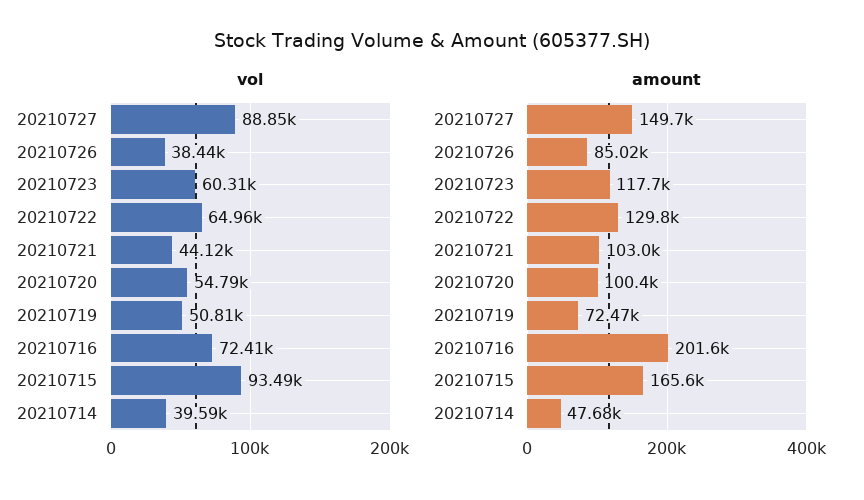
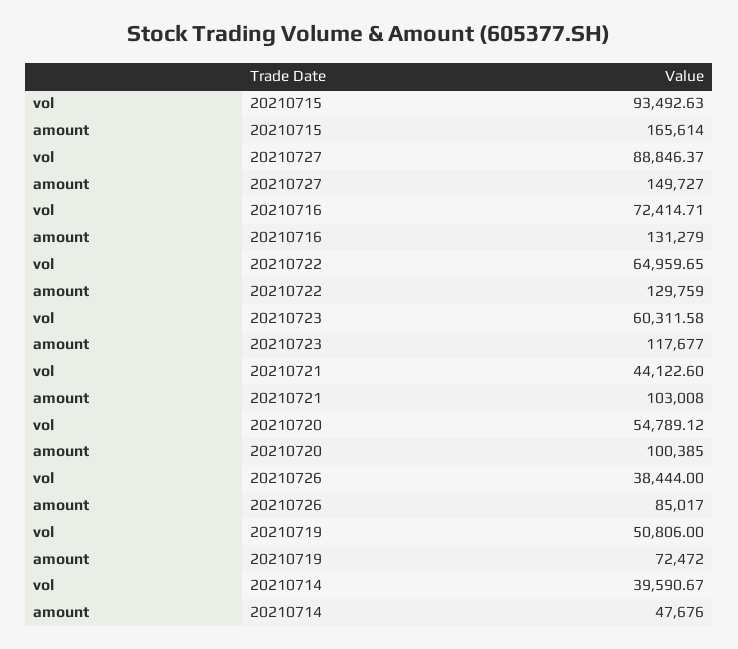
  {
    "vol": {
      "20210727": 88846.37,
      "20210726": 38444,
      "20210723": 60311.58,
      "20210722": 64959.65,
      "20210721": 44122.6,
      "20210720": 54789.12,
      "20210719": 50806,
      "20210716": 72414.71,
      "20210715": 93492.63,
      "20210714": 39590.67
    },
    "amount": {
      "20210727": 149727,
      "20210726": 85017,
      "20210723": 117677,
      "20210722": 129759,
      "20210721": 103008,
      "20210720": 100385,
      "20210719": 72472,
-     "20210716": 201600,
+     "20210716": 131279,
      "20210715": 165614,
      "20210714": 47676
    }
  }

